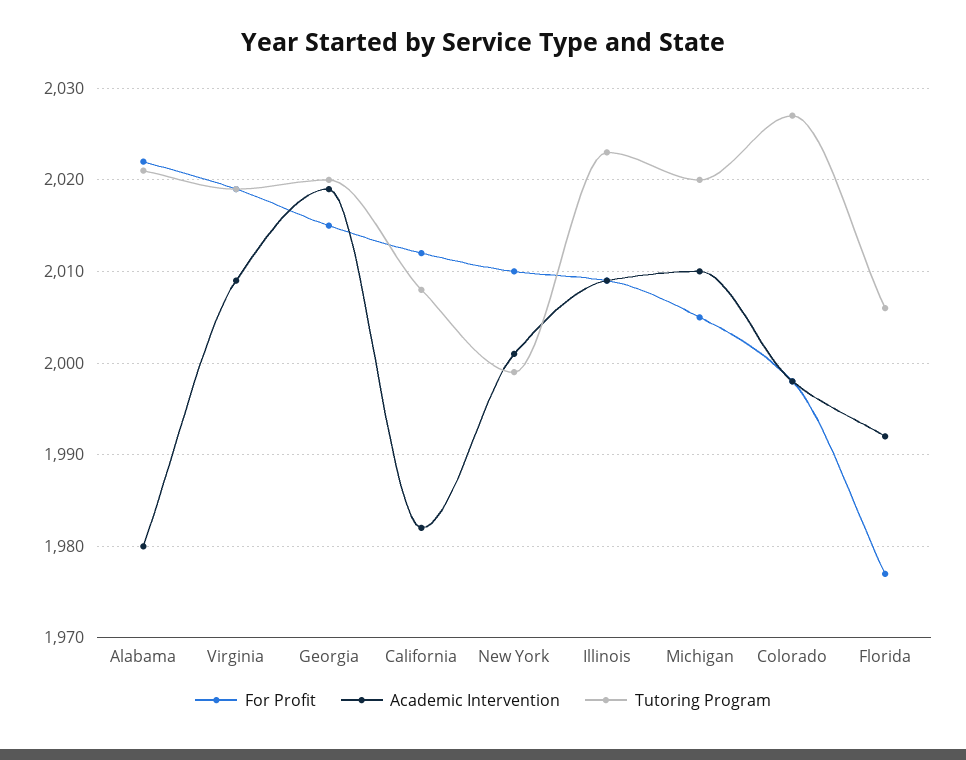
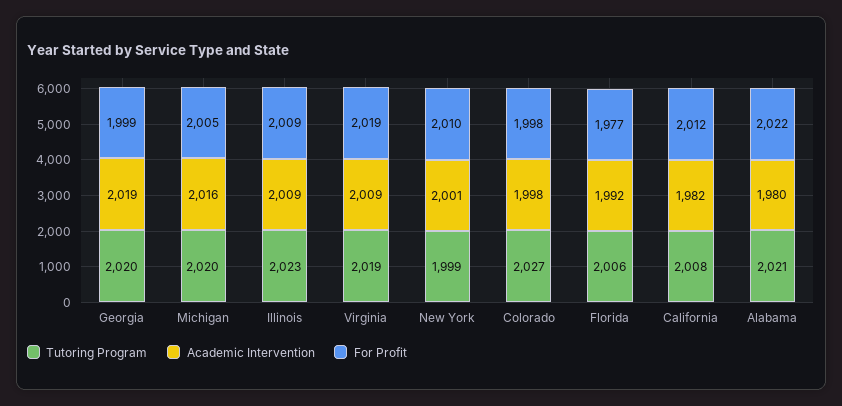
  {
    "For Profit": {
      "Alabama": 2022,
      "Virginia": 2019,
-     "Georgia": 2015,
+     "Georgia": 1999,
      "California": 2012,
      "New York": 2010,
      "Illinois": 2009,
      "Michigan": 2005,
      "Colorado": 1998,
      "Florida": 1977
    },
    "Academic Intervention": {
      "Alabama": 1980,
      "Virginia": 2009,
      "Georgia": 2019,
      "California": 1982,
      "New York": 2001,
      "Illinois": 2009,
-     "Michigan": 2010,
+     "Michigan": 2016,
      "Colorado": 1998,
      "Florida": 1992
    },
    "Tutoring Program": {
      "Alabama": 2021,
      "Virginia": 2019,
      "Georgia": 2020,
      "California": 2008,
      "New York": 1999,
      "Illinois": 2023,
      "Michigan": 2020,
      "Colorado": 2027,
      "Florida": 2006
    }
  }

